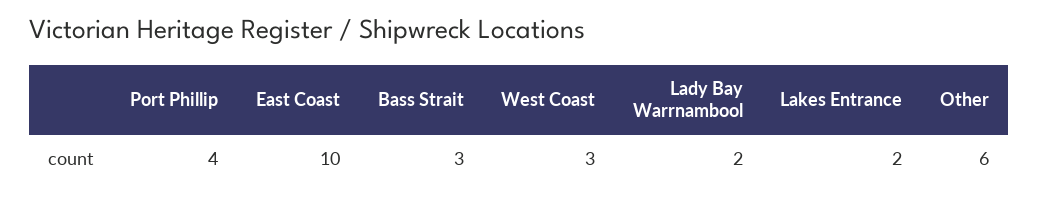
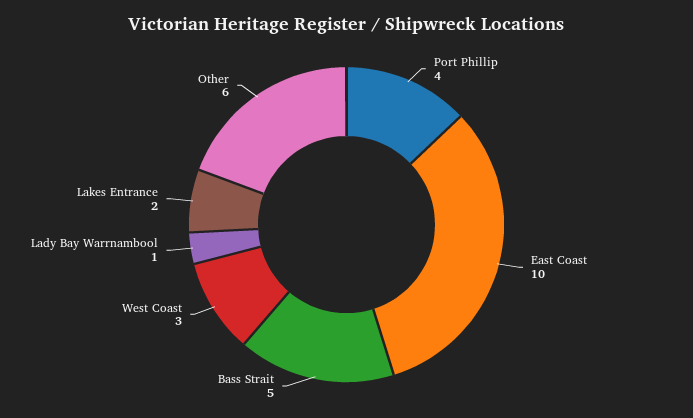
  {
    "Port Phillip": 4,
    "East Coast": 10,
-   "Bass Strait": 3,
+   "Bass Strait": 5,
    "West Coast": 3,
-   "Lady Bay Warrnambool": 2,
+   "Lady Bay Warrnambool": 1,
    "Lakes Entrance": 2,
    "Other": 6
  }

